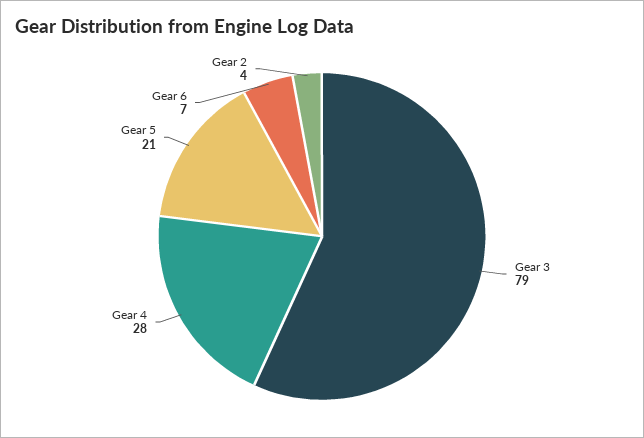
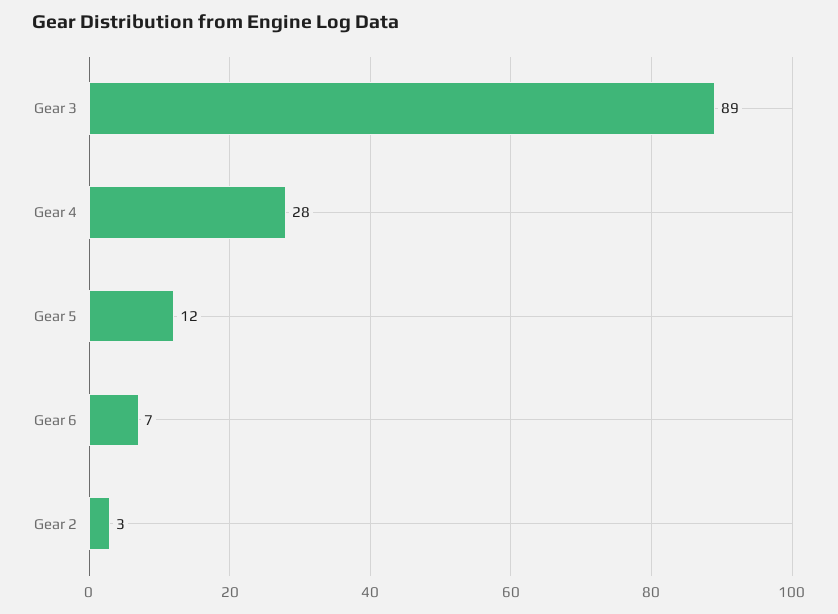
  {
-   "Gear 3": 79,
+   "Gear 3": 89,
    "Gear 4": 28,
-   "Gear 5": 21,
+   "Gear 5": 12,
    "Gear 6": 7,
-   "Gear 2": 4
+   "Gear 2": 3
  }

